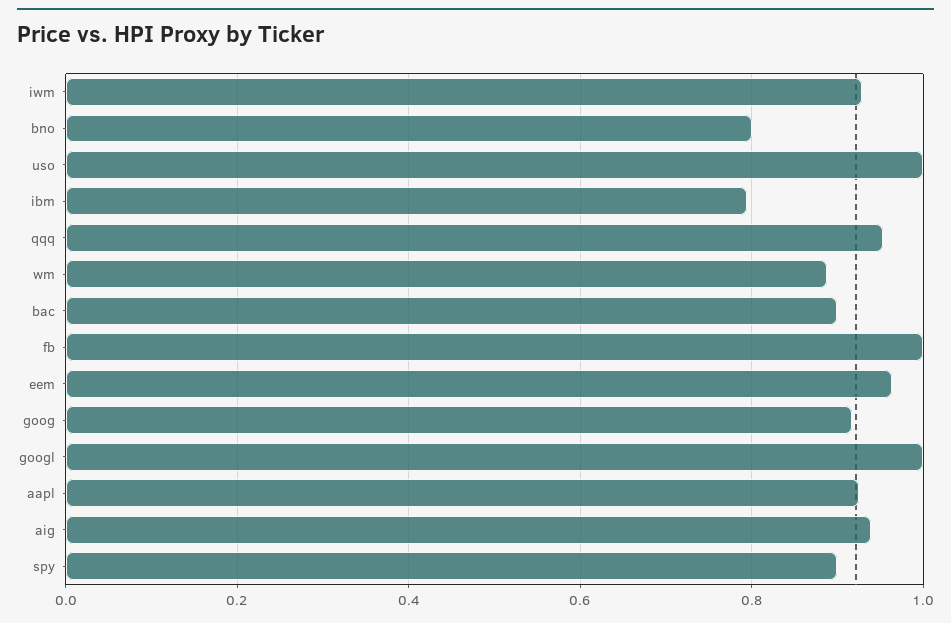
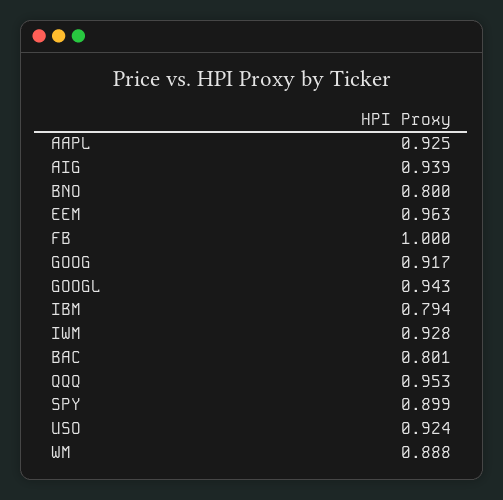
  {
    "iwm": 0.928,
    "bno": 0.8,
-   "uso": 1,
+   "uso": 0.924,
    "ibm": 0.794,
    "qqq": 0.953,
    "wm": 0.888,
-   "bac": 0.9,
+   "bac": 0.801,
    "fb": 1,
    "eem": 0.963,
    "goog": 0.917,
-   "googl": 1,
+   "googl": 0.943,
    "aapl": 0.925,
    "aig": 0.939,
    "spy": 0.899
  }

